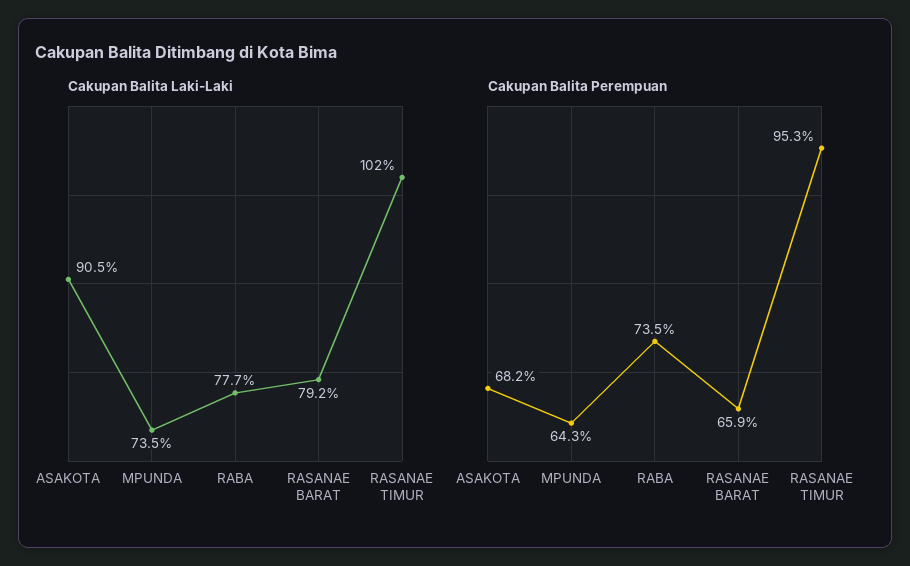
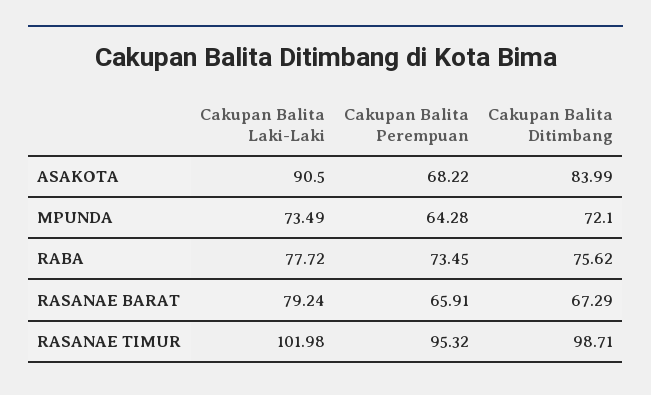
  {
    "Cakupan Balita Laki-Laki": {
      "ASAKOTA": 90.5,
      "MPUNDA": 73.49,
      "RABA": 77.72,
      "RASANAE BARAT": 79.24,
      "RASANAE TIMUR": 101.98
    },
    "Cakupan Balita Perempuan": {
      "ASAKOTA": 68.22,
      "MPUNDA": 64.28,
      "RABA": 73.45,
      "RASANAE BARAT": 65.91,
      "RASANAE TIMUR": 95.32
-   }
+   },
+   "Cakupan Balita Ditimbang": {
+     "ASAKOTA": 83.99,
+     "MPUNDA": 72.1,
+     "RABA": 75.62,
+     "RASANAE BARAT": 67.29,
+     "RASANAE TIMUR": 98.71
+   }
  }

